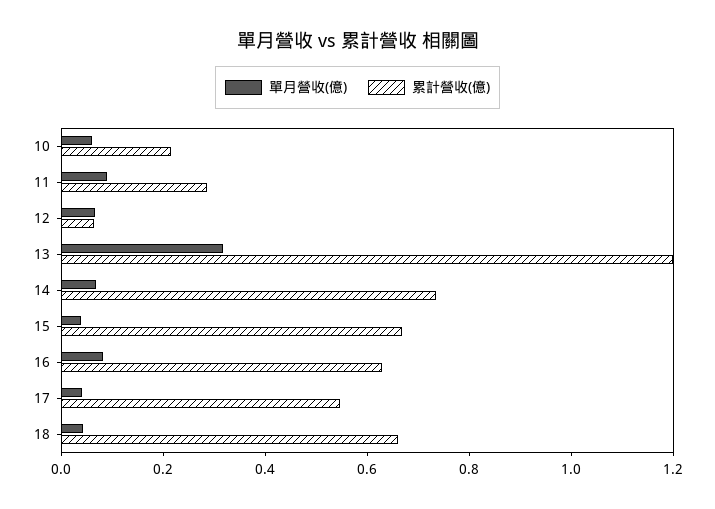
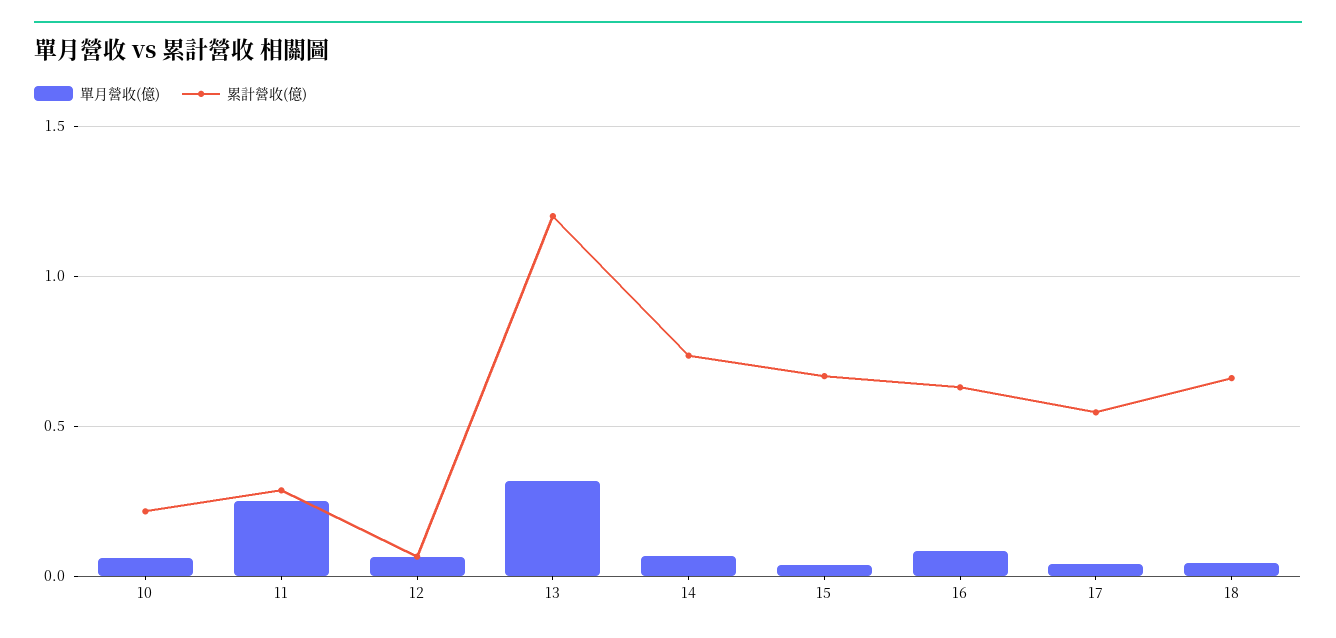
  {
    "單月營收(億)": {
      "10": 0.05,
-     "11": 0.1,
+     "11": 0.25,
      "12": 0.05,
      "13": 0.3,
      "14": 0.05,
      "15": 0.05,
      "16": 0.1,
      "17": 0.05,
      "18": 0.05
    },
    "累計營收(億)": {
      "10": 0.2,
      "11": 0.3,
      "12": 0.05,
      "13": 1.2,
      "14": 0.75,
      "15": 0.65,
      "16": 0.65,
      "17": 0.55,
      "18": 0.65
    }
  }

